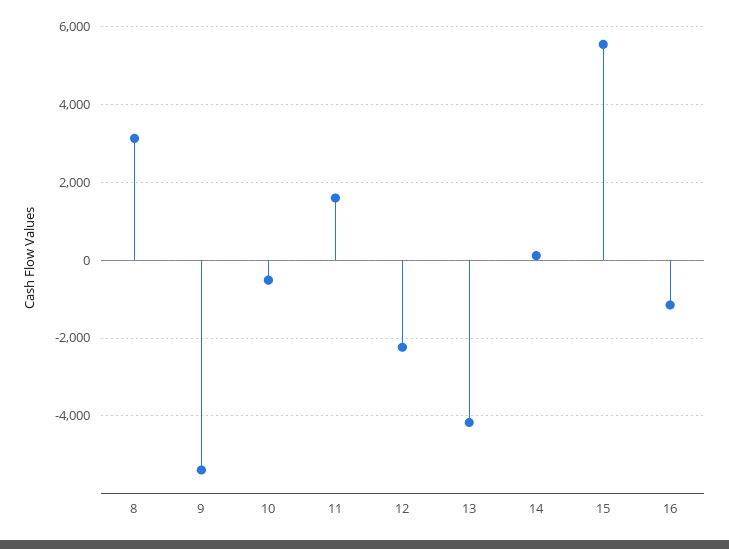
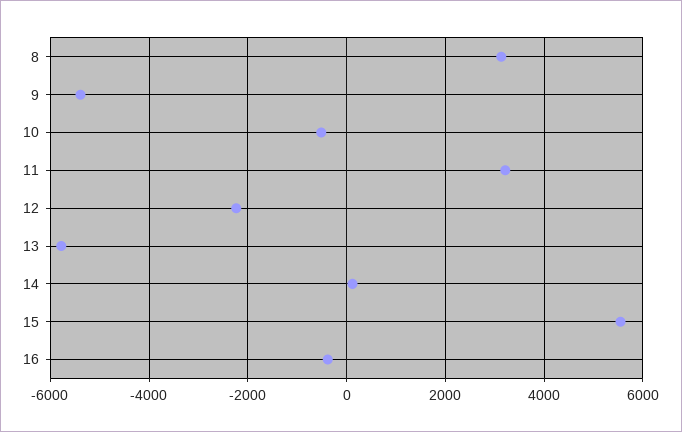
  {
    "8": 3200,
    "9": -5400,
    "10": -600,
-   "11": 1600,
+   "11": 3200,
    "12": -2200,
-   "13": -4200,
+   "13": -5800,
    "14": 200,
    "15": 5600,
-   "16": -1200
+   "16": -400
  }

